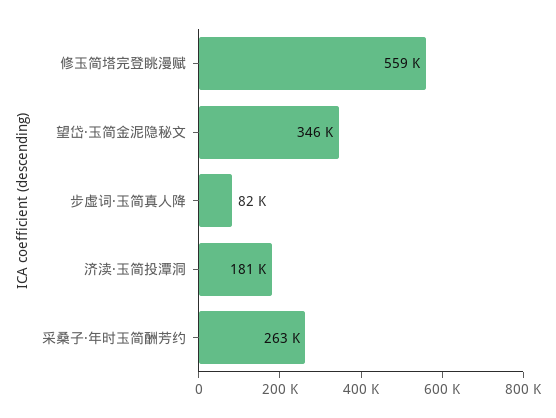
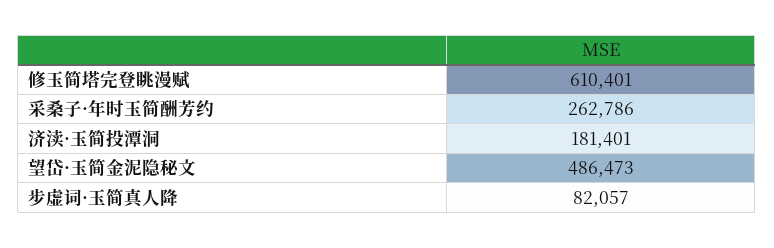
  {
-   "修玉简塔完登眺漫赋": 559000,
+   "修玉简塔完登眺漫赋": 610401,
-   "望岱·玉简金泥隐秘文": 346000,
+   "望岱·玉简金泥隐秘文": 486473,
    "步虚词·玉简真人降": 82057,
    "济渎·玉简投潭洞": 181401,
    "采桑子·年时玉简酬芳约": 262786
  }

